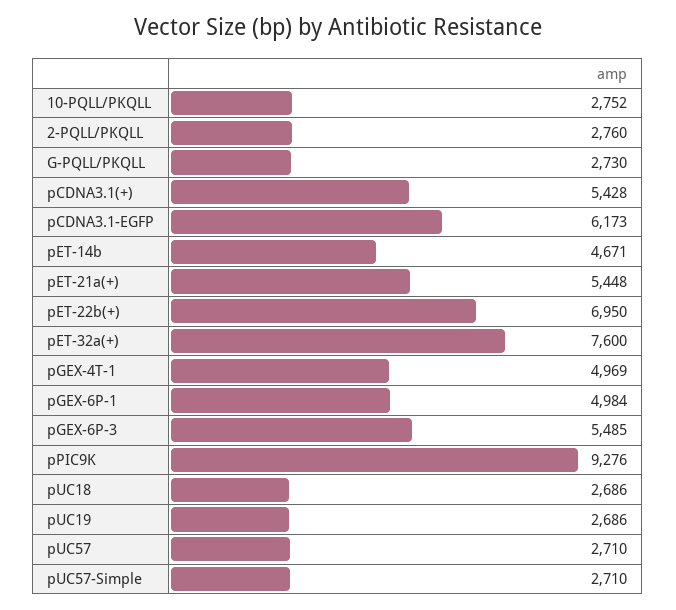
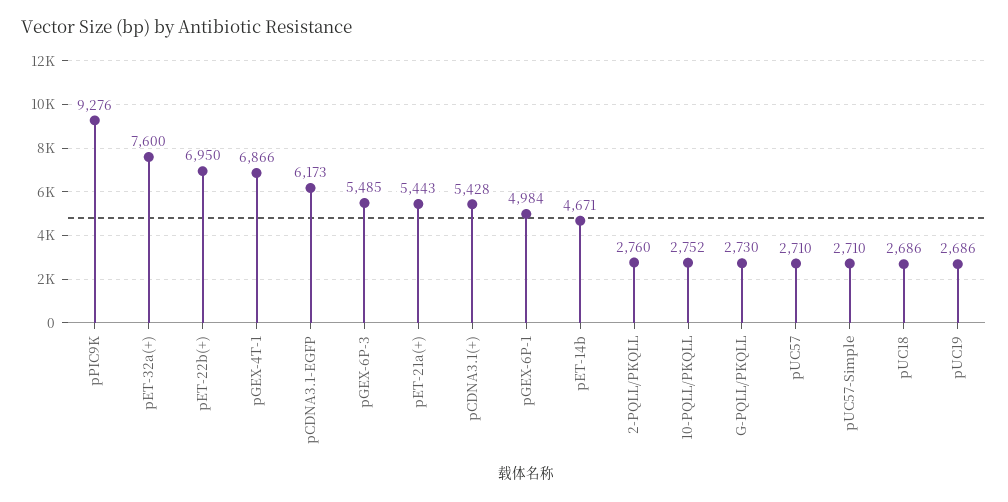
  {
    "10-PQLL/PKQLL": 2752,
    "2-PQLL/PKQLL": 2760,
    "G-PQLL/PKQLL": 2730,
    "pCDNA3.1(+)": 5428,
    "pCDNA3.1-EGFP": 6173,
    "pET-14b": 4671,
-   "pET-21a(+)": 5448,
+   "pET-21a(+)": 5443,
    "pET-22b(+)": 6950,
    "pET-32a(+)": 7600,
-   "pGEX-4T-1": 4969,
+   "pGEX-4T-1": 6866,
    "pGEX-6P-1": 4984,
    "pGEX-6P-3": 5485,
    "pPIC9K": 9276,
    "pUC18": 2686,
    "pUC19": 2686,
    "pUC57": 2710,
    "pUC57-Simple": 2710
  }

